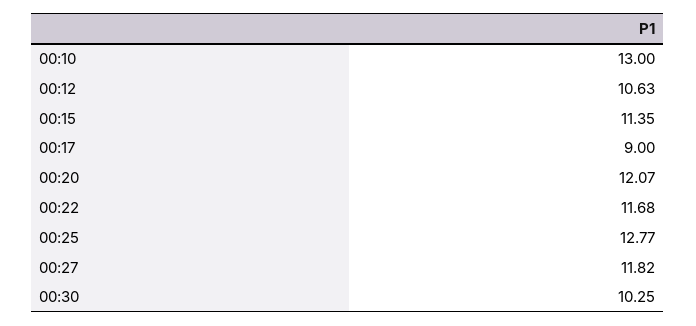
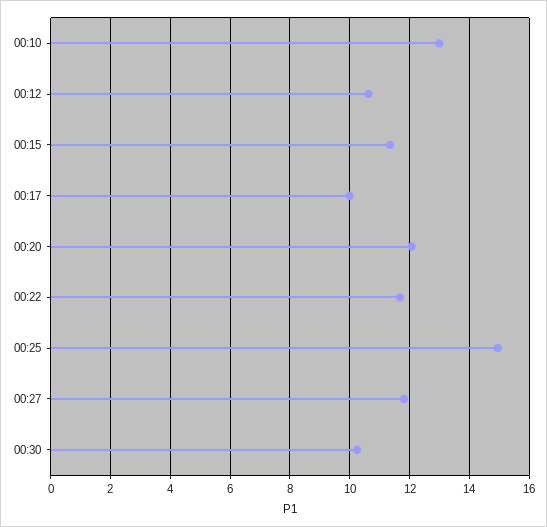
  {
    "00:10": 13,
    "00:12": 10.63,
    "00:15": 11.35,
-   "00:17": 9,
+   "00:17": 10,
    "00:20": 12.07,
    "00:22": 11.68,
-   "00:25": 12.77,
+   "00:25": 15,
    "00:27": 11.82,
    "00:30": 10.25
  }

